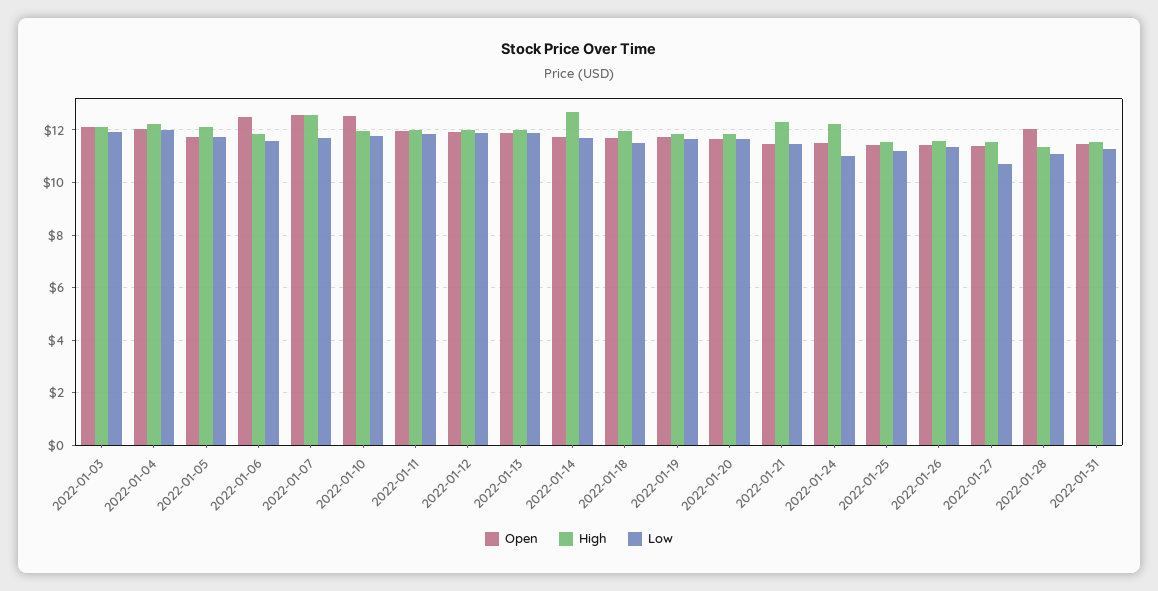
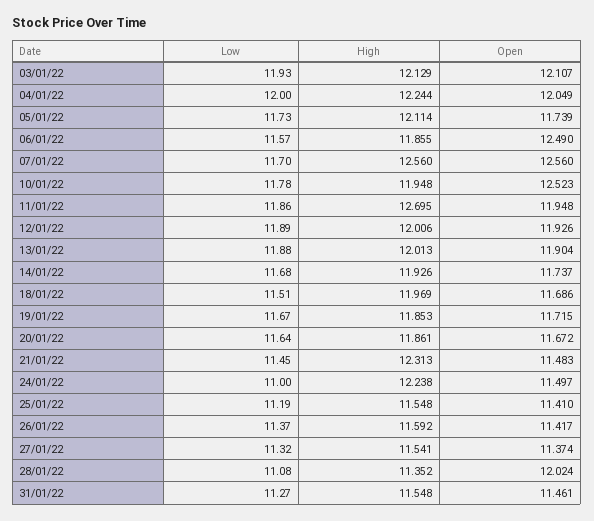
  {
    "Open": {
      "2022-01-03": 12.107,
      "2022-01-04": 12.049,
      "2022-01-05": 11.739,
      "2022-01-06": 12.49,
      "2022-01-07": 12.56,
      "2022-01-10": 12.523,
      "2022-01-11": 11.948,
      "2022-01-12": 11.926,
      "2022-01-13": 11.904,
      "2022-01-14": 11.737,
      "2022-01-18": 11.686,
      "2022-01-19": 11.715,
      "2022-01-20": 11.672,
      "2022-01-21": 11.483,
      "2022-01-24": 11.497,
      "2022-01-25": 11.41,
      "2022-01-26": 11.417,
      "2022-01-27": 11.374,
      "2022-01-28": 12.024,
      "2022-01-31": 11.461
    },
    "High": {
      "2022-01-03": 12.129,
      "2022-01-04": 12.244,
      "2022-01-05": 12.114,
      "2022-01-06": 11.855,
      "2022-01-07": 12.56,
      "2022-01-10": 11.948,
-     "2022-01-11": 12,
+     "2022-01-11": 12.695,
      "2022-01-12": 12.006,
      "2022-01-13": 12.013,
-     "2022-01-14": 12.75,
+     "2022-01-14": 11.926,
      "2022-01-18": 11.969,
      "2022-01-19": 11.853,
      "2022-01-20": 11.861,
      "2022-01-21": 12.313,
      "2022-01-24": 12.238,
      "2022-01-25": 11.548,
      "2022-01-26": 11.592,
      "2022-01-27": 11.541,
      "2022-01-28": 11.352,
      "2022-01-31": 11.548
    },
    "Low": {
      "2022-01-03": 11.93,
      "2022-01-04": 12,
      "2022-01-05": 11.73,
      "2022-01-06": 11.57,
      "2022-01-07": 11.7,
      "2022-01-10": 11.78,
      "2022-01-11": 11.86,
      "2022-01-12": 11.89,
      "2022-01-13": 11.88,
      "2022-01-14": 11.68,
      "2022-01-18": 11.51,
      "2022-01-19": 11.67,
      "2022-01-20": 11.64,
      "2022-01-21": 11.45,
      "2022-01-24": 11,
      "2022-01-25": 11.19,
      "2022-01-26": 11.37,
-     "2022-01-27": 10.75,
+     "2022-01-27": 11.32,
      "2022-01-28": 11.08,
      "2022-01-31": 11.27
    }
  }

